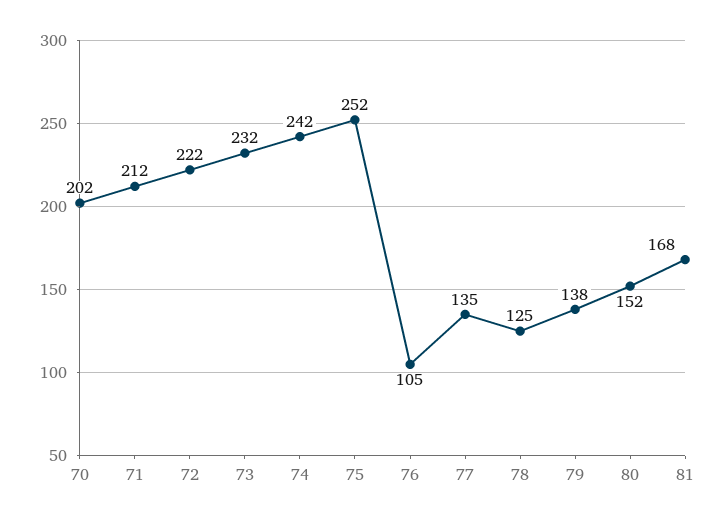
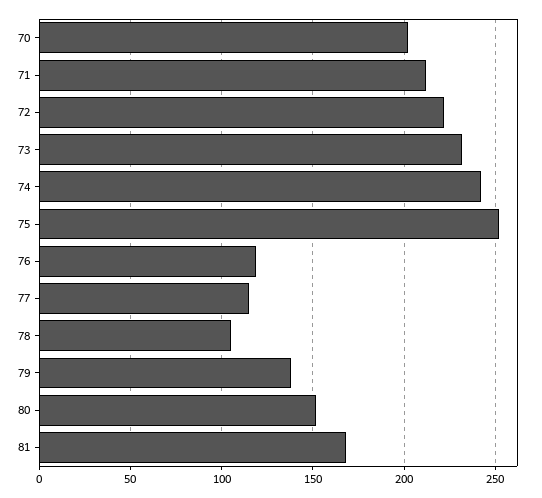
  {
    "70": 202,
    "71": 212,
    "72": 222,
    "73": 232,
    "74": 242,
    "75": 252,
-   "76": 105,
+   "76": 120,
-   "77": 135,
+   "77": 115,
-   "78": 125,
+   "78": 105,
    "79": 138,
    "80": 152,
    "81": 168
  }

